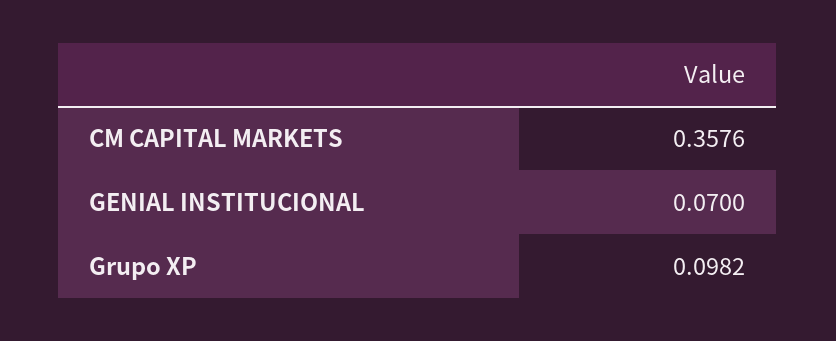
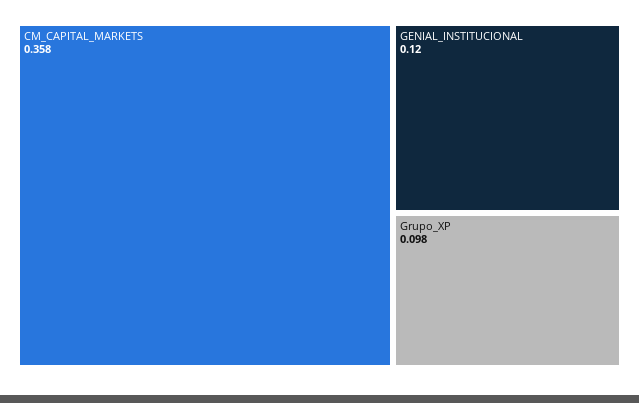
  {
    "CM CAPITAL MARKETS": 0.3576,
-   "GENIAL INSTITUCIONAL": 0.07,
+   "GENIAL INSTITUCIONAL": 0.12,
    "Grupo XP": 0.0982
  }

